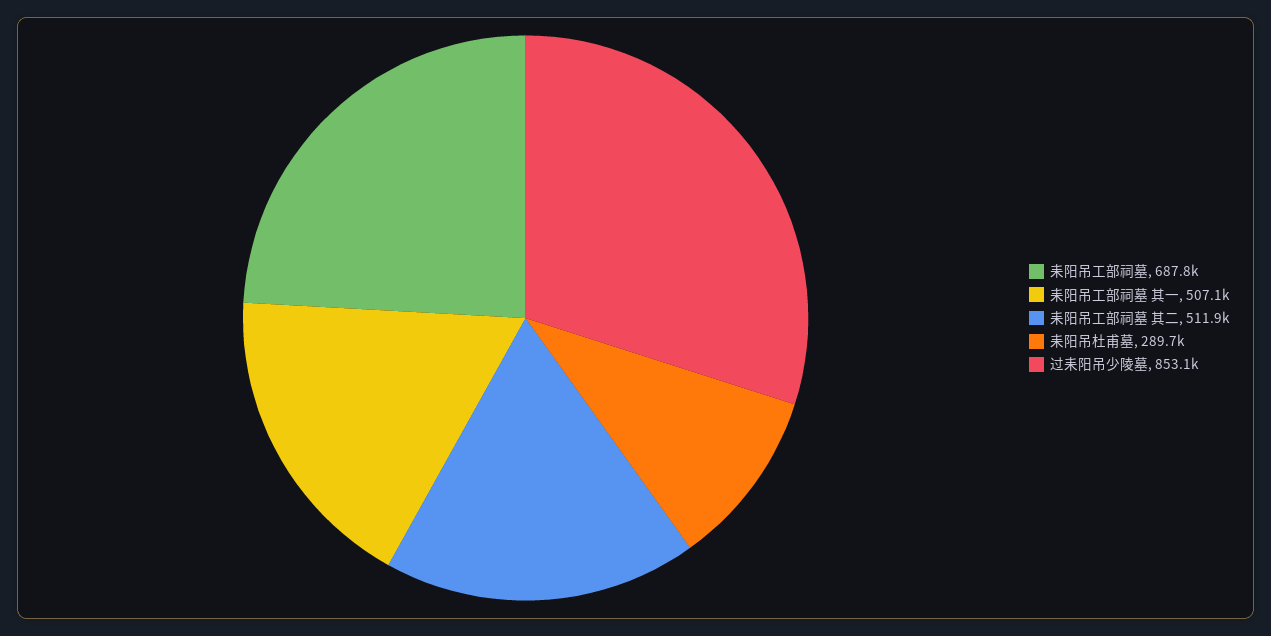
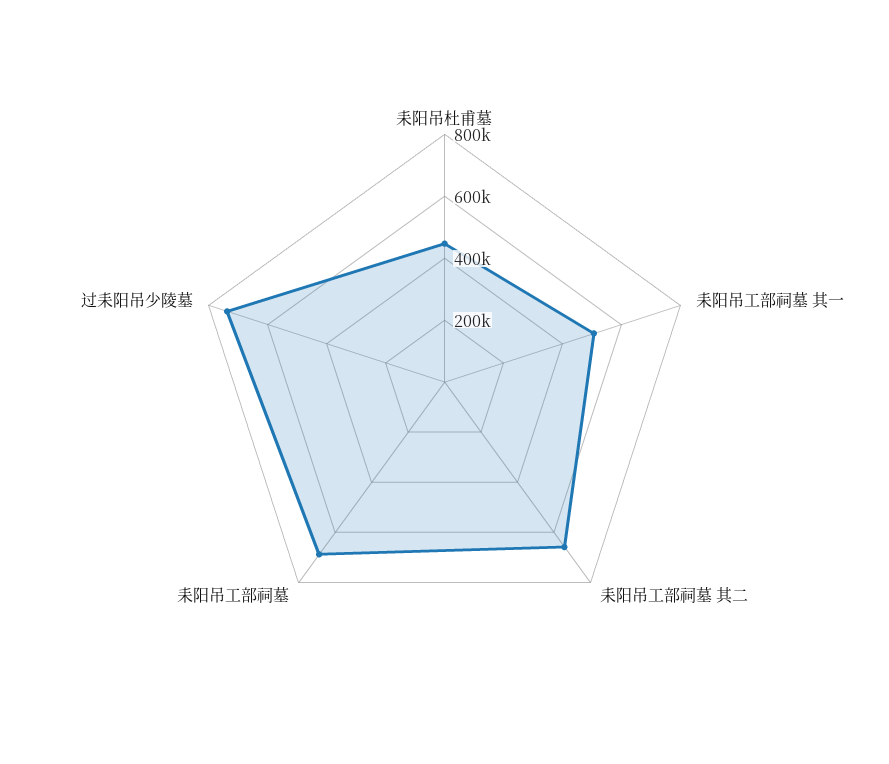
  {
    "耒阳吊工部祠墓": 687800,
    "耒阳吊工部祠墓 其一": 507100,
-   "耒阳吊工部祠墓 其二": 511900,
+   "耒阳吊工部祠墓 其二": 650000,
-   "耒阳吊杜甫墓": 289700,
+   "耒阳吊杜甫墓": 450000,
-   "过耒阳吊少陵墓": 853100
+   "过耒阳吊少陵墓": 750000
  }

